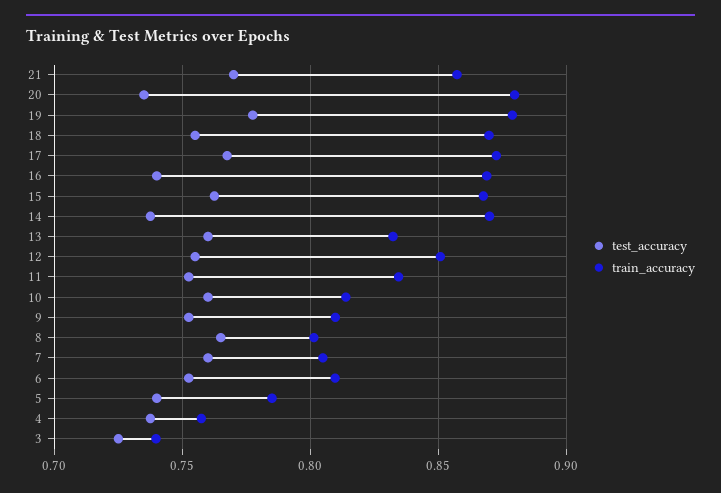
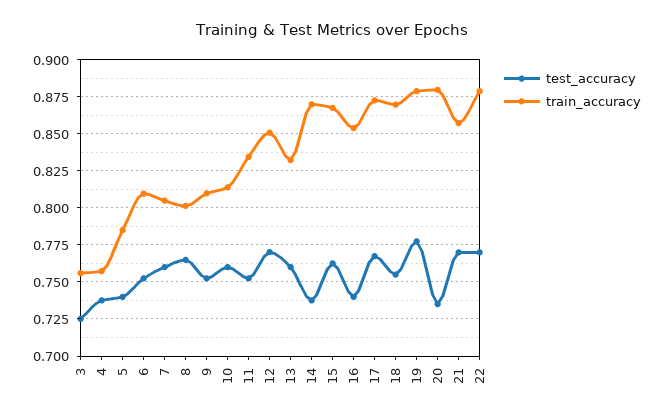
  {
    "test_accuracy": {
      "21": 0.77,
      "20": 0.735,
      "19": 0.78,
      "18": 0.755,
      "17": 0.77,
      "16": 0.74,
      "15": 0.765,
      "14": 0.74,
      "13": 0.76,
-     "12": 0.755,
+     "12": 0.77,
      "11": 0.755,
      "10": 0.76,
      "9": 0.755,
      "8": 0.765,
      "7": 0.76,
      "6": 0.755,
      "5": 0.74,
      "4": 0.74,
-     "3": 0.725
+     "3": 0.725,
+     "22": 0.77
    },
    "train_accuracy": {
      "21": 0.855,
      "20": 0.88,
      "19": 0.88,
      "18": 0.87,
      "17": 0.875,
-     "16": 0.87,
+     "16": 0.855,
      "15": 0.87,
      "14": 0.87,
      "13": 0.83,
      "12": 0.85,
      "11": 0.835,
      "10": 0.815,
      "9": 0.81,
      "8": 0.8,
      "7": 0.805,
      "6": 0.81,
      "5": 0.785,
      "4": 0.755,
-     "3": 0.74
+     "3": 0.755,
+     "22": 0.88
    }
  }

